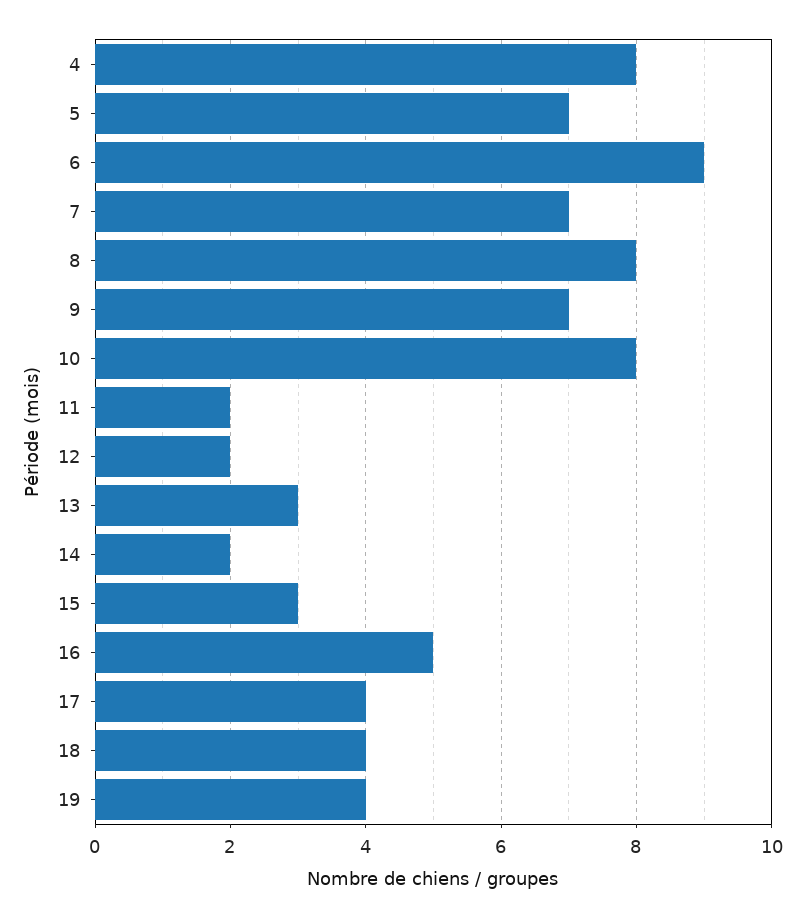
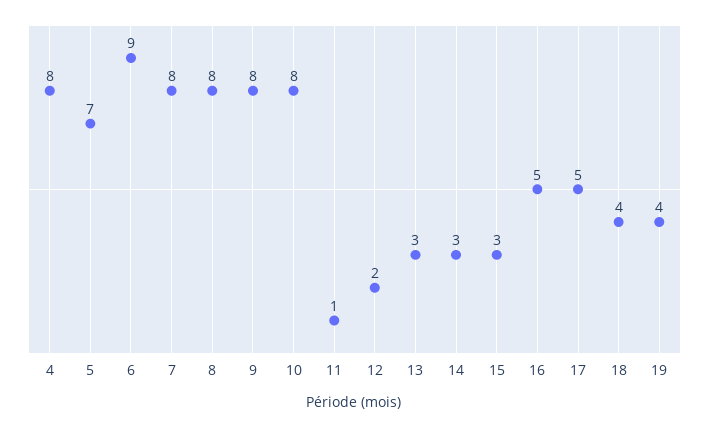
  {
    "4": 8,
    "5": 7,
    "6": 9,
-   "7": 7,
+   "7": 8,
    "8": 8,
-   "9": 7,
+   "9": 8,
    "10": 8,
-   "11": 2,
+   "11": 1,
    "12": 2,
    "13": 3,
-   "14": 2,
+   "14": 3,
    "15": 3,
    "16": 5,
-   "17": 4,
+   "17": 5,
    "18": 4,
    "19": 4
  }

